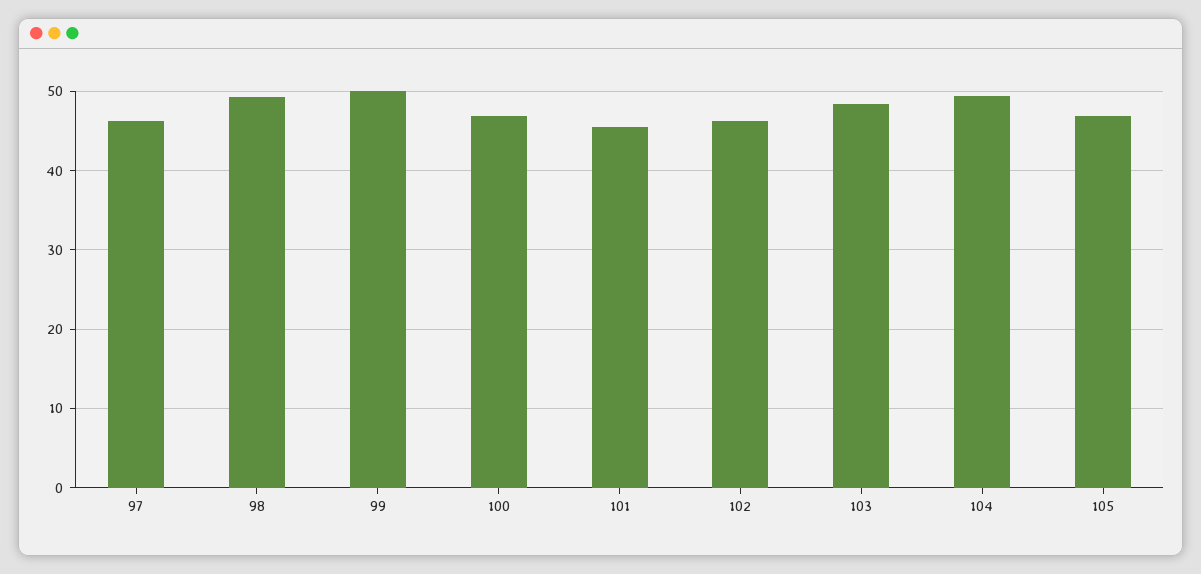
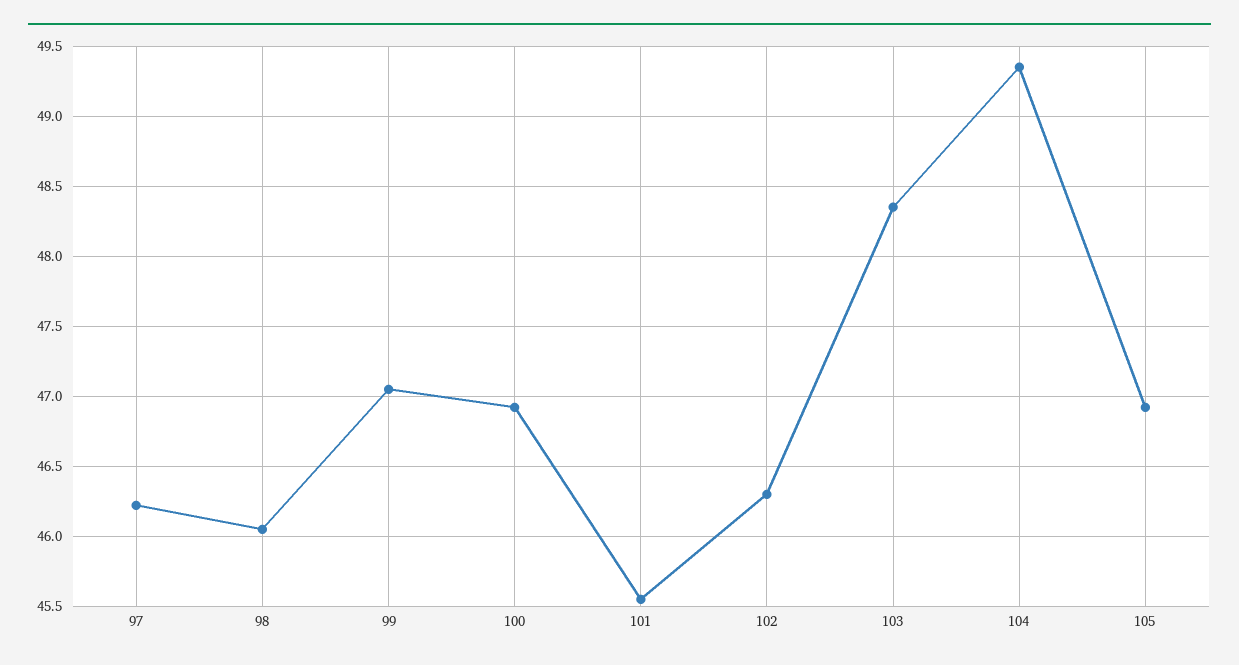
  {
    "97": 46.2,
-   "98": 49,
+   "98": 46.05,
-   "99": 50,
+   "99": 47.05,
    "100": 46.9,
    "101": 45.55,
    "102": 46.3,
    "103": 48.35,
    "104": 49.35,
    "105": 46.9
  }

